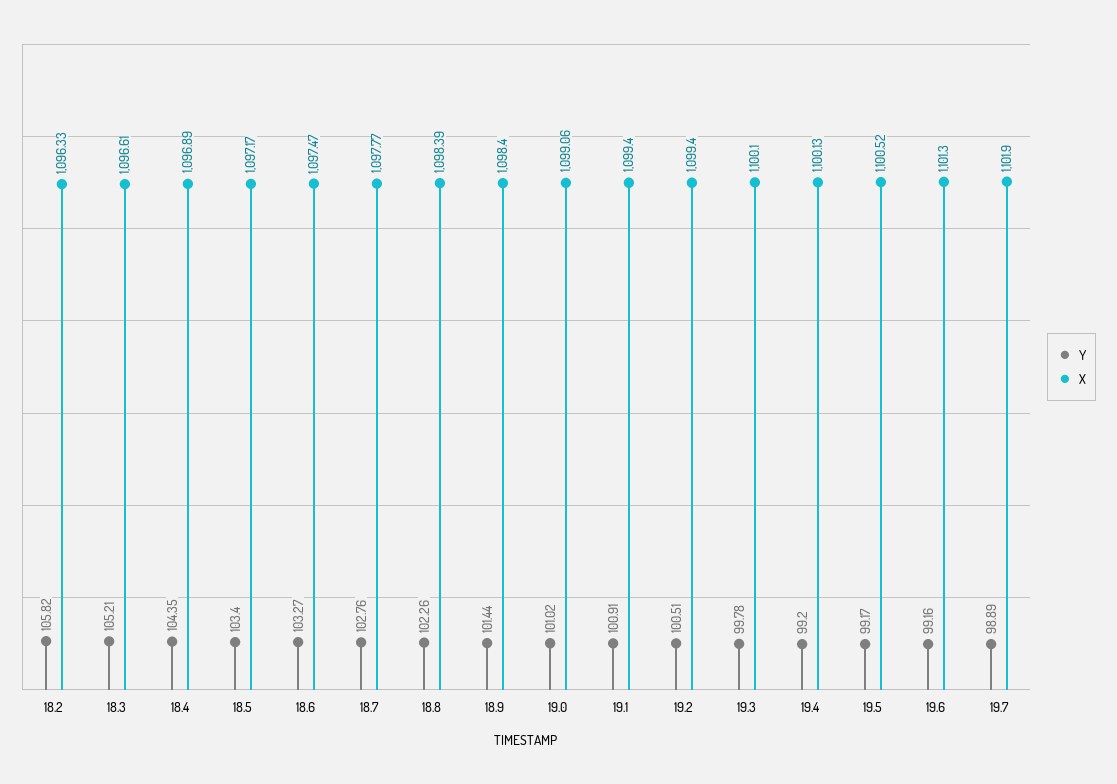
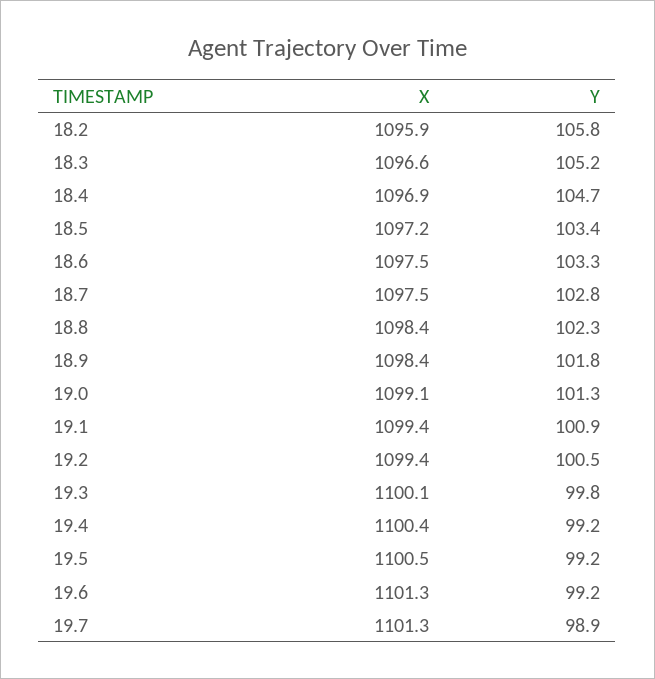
  {
    "Y": {
      "18.2": 105.82,
      "18.3": 105.21,
-     "18.4": 104.35,
+     "18.4": 104.7,
      "18.5": 103.4,
      "18.6": 103.27,
      "18.7": 102.76,
      "18.8": 102.26,
-     "18.9": 101.44,
+     "18.9": 101.8,
-     "19.0": 101.02,
+     "19.0": 101.3,
      "19.1": 100.91,
      "19.2": 100.51,
      "19.3": 99.78,
      "19.4": 99.2,
      "19.5": 99.17,
      "19.6": 99.16,
      "19.7": 98.89
    },
    "X": {
-     "18.2": 1096.33,
+     "18.2": 1095.9,
      "18.3": 1096.61,
      "18.4": 1096.89,
      "18.5": 1097.17,
      "18.6": 1097.47,
-     "18.7": 1097.77,
+     "18.7": 1097.5,
      "18.8": 1098.39,
      "18.9": 1098.4,
      "19.0": 1099.06,
      "19.1": 1099.4,
      "19.2": 1099.4,
      "19.3": 1100.1,
-     "19.4": 1100.13,
+     "19.4": 1100.4,
      "19.5": 1100.52,
      "19.6": 1101.3,
-     "19.7": 1101.9
+     "19.7": 1101.3
    }
  }

